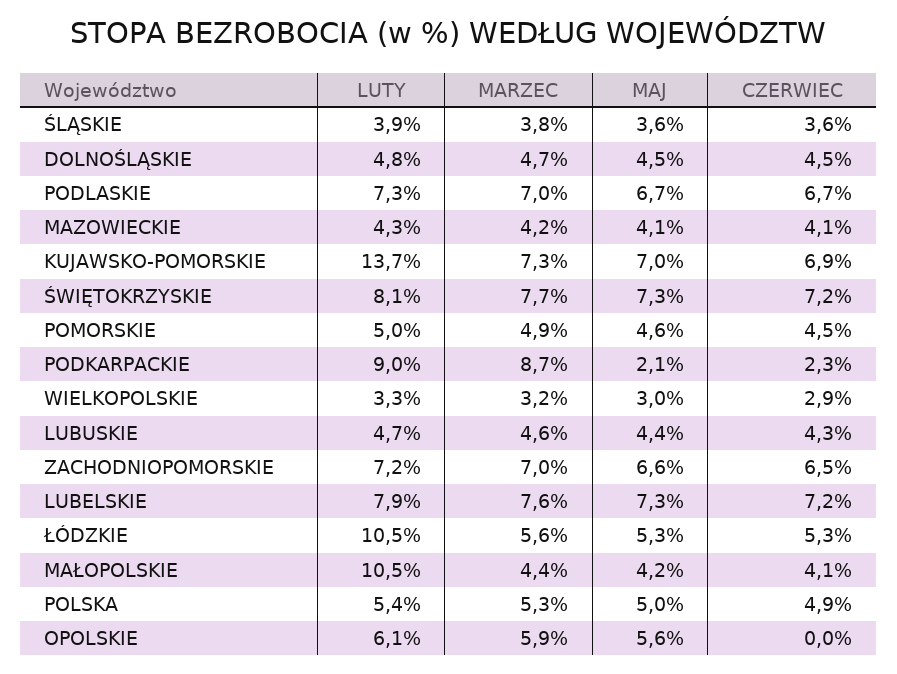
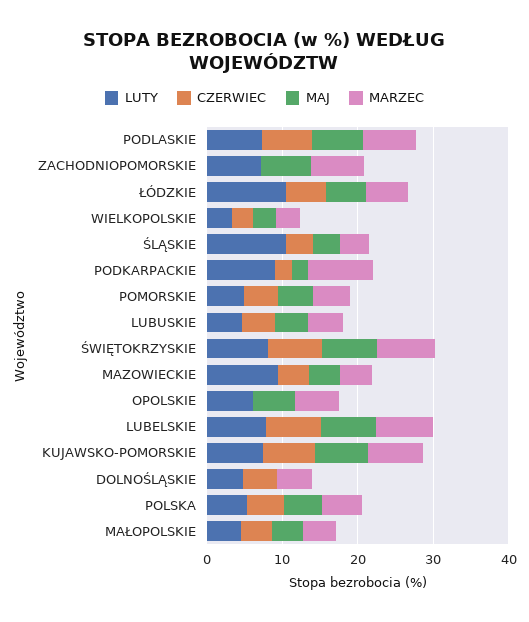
  {
    "LUTY": {
-     "ŚLĄSKIE": 3.9,
+     "ŚLĄSKIE": 10,
      "DOLNOŚLĄSKIE": 4.8,
      "PODLASKIE": 7.3,
-     "MAZOWIECKIE": 4.3,
+     "MAZOWIECKIE": 10,
-     "KUJAWSKO-POMORSKIE": 13.7,
+     "KUJAWSKO-POMORSKIE": 8,
      "ŚWIĘTOKRZYSKIE": 8.1,
      "POMORSKIE": 5,
      "PODKARPACKIE": 9,
      "WIELKOPOLSKIE": 3.3,
      "LUBUSKIE": 4.7,
      "ZACHODNIOPOMORSKIE": 7.2,
      "LUBELSKIE": 7.9,
      "ŁÓDZKIE": 10.5,
-     "MAŁOPOLSKIE": 10.5,
+     "MAŁOPOLSKIE": 4,
      "POLSKA": 5.4,
      "OPOLSKIE": 6.1
    },
    "MARZEC": {
      "ŚLĄSKIE": 3.8,
      "DOLNOŚLĄSKIE": 4.7,
      "PODLASKIE": 7,
      "MAZOWIECKIE": 4.2,
      "KUJAWSKO-POMORSKIE": 7.3,
      "ŚWIĘTOKRZYSKIE": 7.7,
      "POMORSKIE": 4.9,
      "PODKARPACKIE": 8.7,
      "WIELKOPOLSKIE": 3.2,
      "LUBUSKIE": 4.6,
      "ZACHODNIOPOMORSKIE": 7,
      "LUBELSKIE": 7.6,
      "ŁÓDZKIE": 5.6,
      "MAŁOPOLSKIE": 4.4,
      "POLSKA": 5.3,
      "OPOLSKIE": 5.9
    },
    "MAJ": {
      "ŚLĄSKIE": 3.6,
-     "DOLNOŚLĄSKIE": 4.5,
+     "DOLNOŚLĄSKIE": 0,
      "PODLASKIE": 6.7,
      "MAZOWIECKIE": 4.1,
      "KUJAWSKO-POMORSKIE": 7,
      "ŚWIĘTOKRZYSKIE": 7.3,
      "POMORSKIE": 4.6,
      "PODKARPACKIE": 2.1,
      "WIELKOPOLSKIE": 3,
      "LUBUSKIE": 4.4,
      "ZACHODNIOPOMORSKIE": 6.6,
      "LUBELSKIE": 7.3,
      "ŁÓDZKIE": 5.3,
      "MAŁOPOLSKIE": 4.2,
      "POLSKA": 5,
      "OPOLSKIE": 5.6
    },
    "CZERWIEC": {
      "ŚLĄSKIE": 3.6,
      "DOLNOŚLĄSKIE": 4.5,
      "PODLASKIE": 6.7,
      "MAZOWIECKIE": 4.1,
      "KUJAWSKO-POMORSKIE": 6.9,
      "ŚWIĘTOKRZYSKIE": 7.2,
      "POMORSKIE": 4.5,
      "PODKARPACKIE": 2.3,
      "WIELKOPOLSKIE": 2.9,
      "LUBUSKIE": 4.3,
-     "ZACHODNIOPOMORSKIE": 6.5,
+     "ZACHODNIOPOMORSKIE": 0,
      "LUBELSKIE": 7.2,
      "ŁÓDZKIE": 5.3,
      "MAŁOPOLSKIE": 4.1,
      "POLSKA": 4.9,
      "OPOLSKIE": 0
    }
  }

